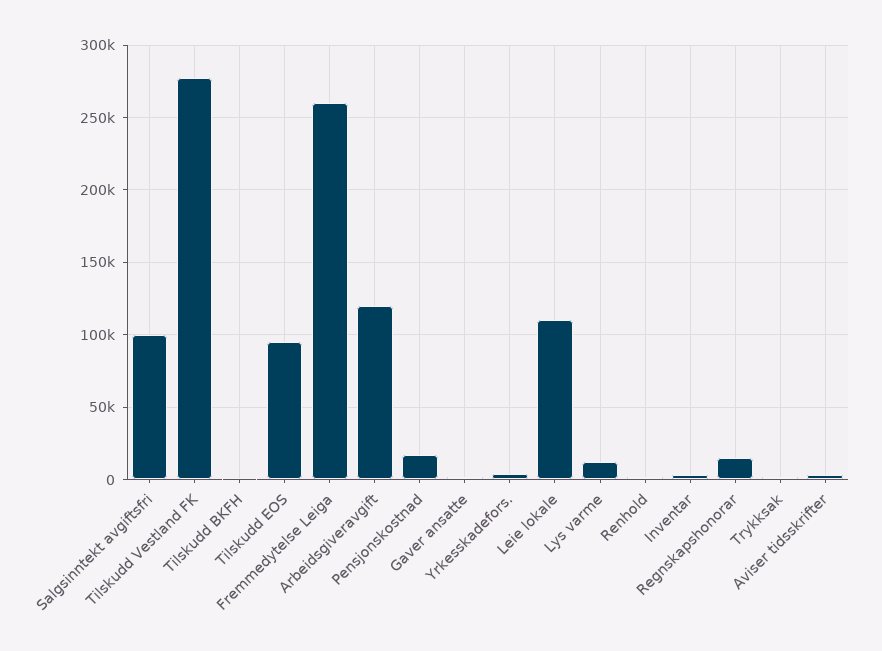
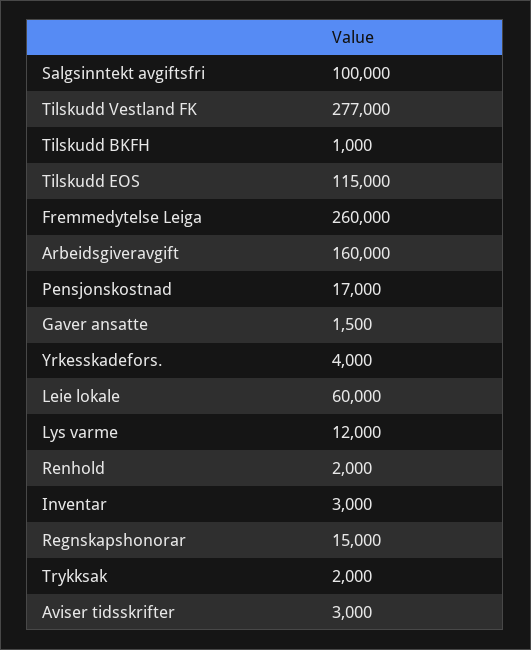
  {
    "Salgsinntekt avgiftsfri": 100000,
    "Tilskudd Vestland FK": 277000,
    "Tilskudd BKFH": 1000,
-   "Tilskudd EOS": 95000,
+   "Tilskudd EOS": 115000,
    "Fremmedytelse Leiga": 260000,
-   "Arbeidsgiveravgift": 120000,
+   "Arbeidsgiveravgift": 160000,
    "Pensjonskostnad": 17000,
    "Gaver ansatte": 1500,
    "Yrkesskadefors.": 4000,
-   "Leie lokale": 110000,
+   "Leie lokale": 60000,
    "Lys varme": 12000,
    "Renhold": 2000,
    "Inventar": 3000,
    "Regnskapshonorar": 15000,
    "Trykksak": 2000,
    "Aviser tidsskrifter": 3000
  }

